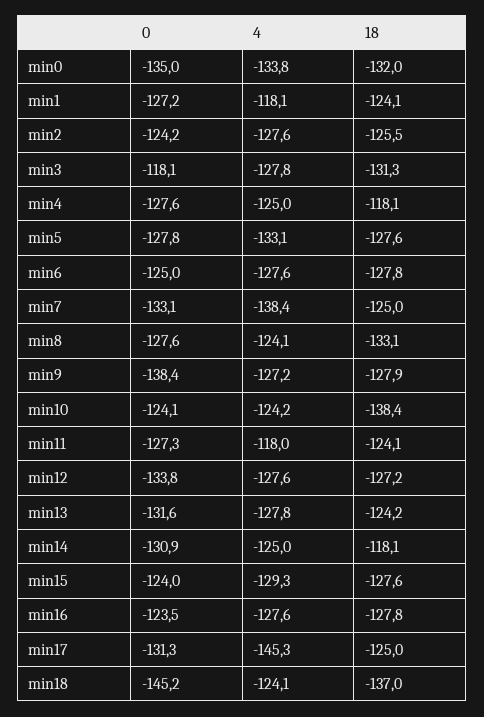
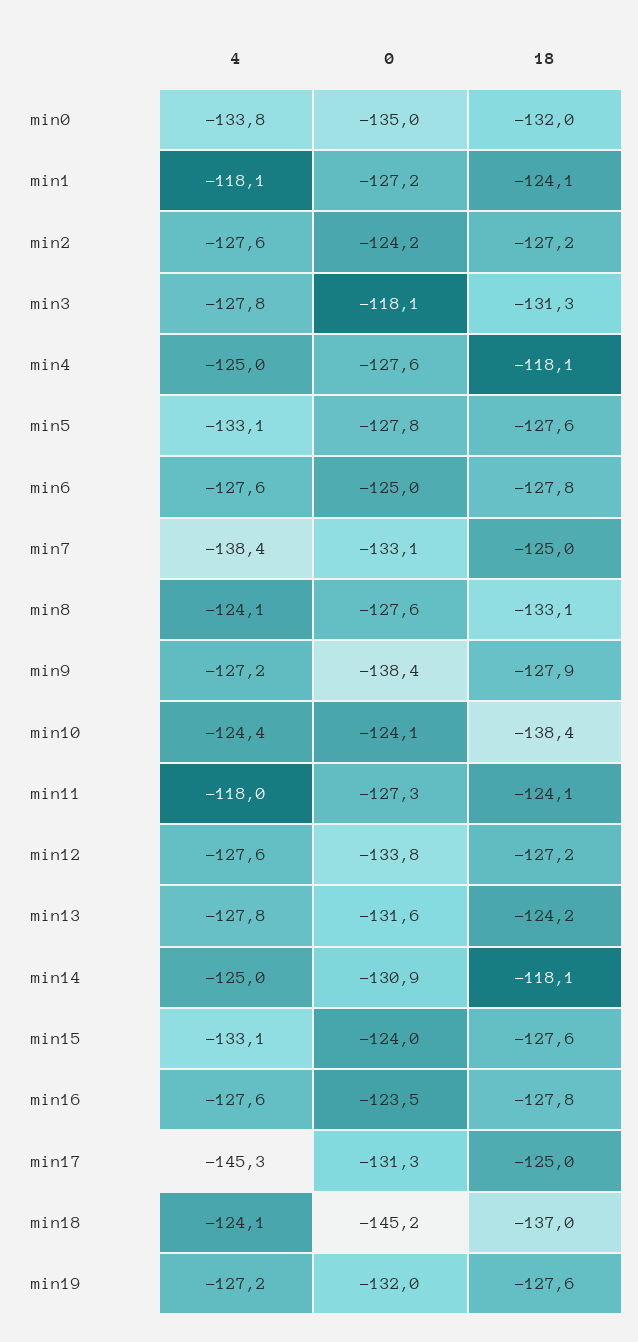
  {
    "0": {
      "min0": -135,
      "min1": -127.2,
      "min2": -124.2,
      "min3": -118.1,
      "min4": -127.6,
      "min5": -127.8,
      "min6": -125,
      "min7": -133.1,
      "min8": -127.6,
      "min9": -138.4,
      "min10": -124.1,
      "min11": -127.3,
      "min12": -133.8,
      "min13": -131.6,
      "min14": -130.9,
      "min15": -124,
      "min16": -123.5,
      "min17": -131.3,
-     "min18": -145.2
+     "min18": -145.2,
+     "min19": -132
    },
    "4": {
      "min0": -133.8,
      "min1": -118.1,
      "min2": -127.6,
      "min3": -127.8,
      "min4": -125,
      "min5": -133.1,
      "min6": -127.6,
      "min7": -138.4,
      "min8": -124.1,
      "min9": -127.2,
-     "min10": -124.2,
+     "min10": -124.4,
      "min11": -118,
      "min12": -127.6,
      "min13": -127.8,
      "min14": -125,
-     "min15": -129.3,
+     "min15": -133.1,
      "min16": -127.6,
      "min17": -145.3,
-     "min18": -124.1
+     "min18": -124.1,
+     "min19": -127.2
    },
    "18": {
      "min0": -132,
      "min1": -124.1,
-     "min2": -125.5,
+     "min2": -127.2,
      "min3": -131.3,
      "min4": -118.1,
      "min5": -127.6,
      "min6": -127.8,
      "min7": -125,
      "min8": -133.1,
      "min9": -127.9,
      "min10": -138.4,
      "min11": -124.1,
      "min12": -127.2,
      "min13": -124.2,
      "min14": -118.1,
      "min15": -127.6,
      "min16": -127.8,
      "min17": -125,
-     "min18": -137
+     "min18": -137,
+     "min19": -127.6
    }
  }

